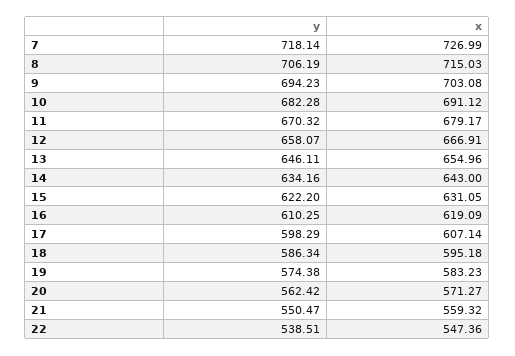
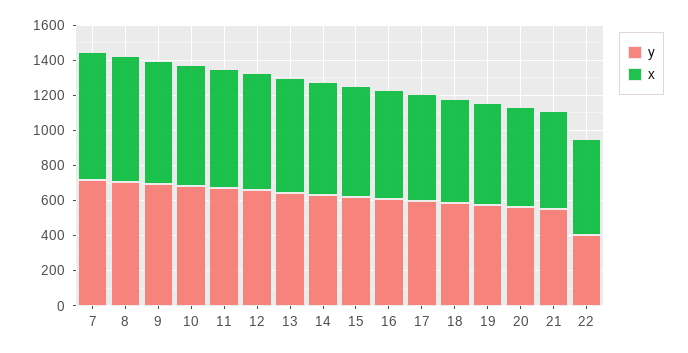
  {
    "y": {
      "7": 718.14,
      "8": 706.19,
      "9": 694.23,
      "10": 682.28,
      "11": 670.32,
      "12": 658.07,
      "13": 646.11,
      "14": 634.16,
      "15": 622.2,
      "16": 610.25,
      "17": 598.29,
      "18": 586.34,
      "19": 574.38,
      "20": 562.42,
      "21": 550.47,
-     "22": 538.51
+     "22": 400
    },
    "x": {
      "7": 726.99,
      "8": 715.03,
      "9": 703.08,
      "10": 691.12,
      "11": 679.17,
      "12": 666.91,
      "13": 654.96,
      "14": 643,
      "15": 631.05,
      "16": 619.09,
      "17": 607.14,
      "18": 595.18,
      "19": 583.23,
      "20": 571.27,
      "21": 559.32,
      "22": 547.36
    }
  }

